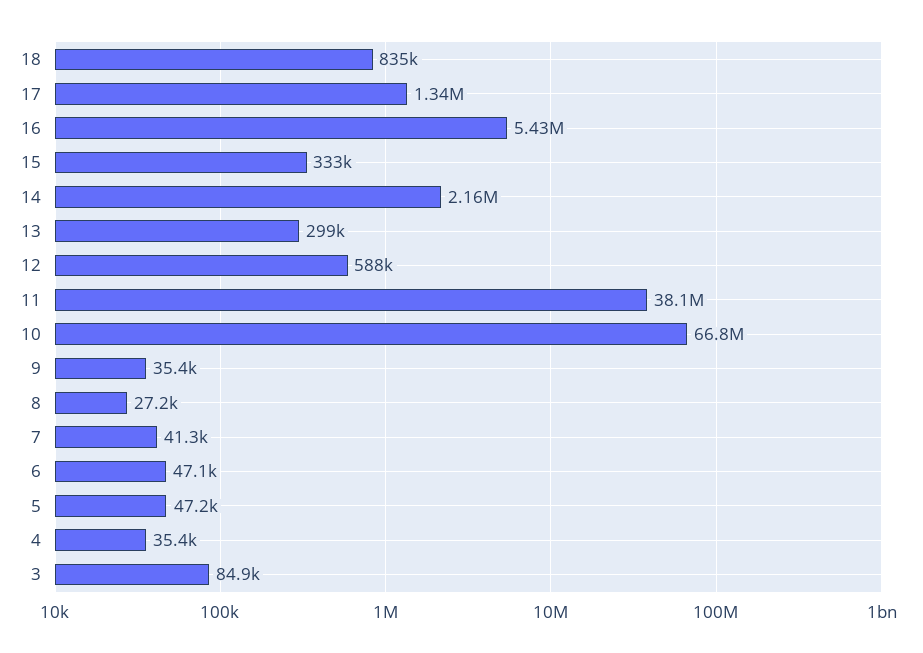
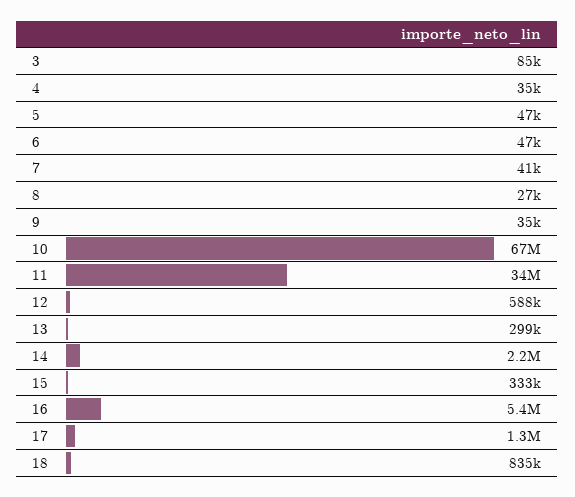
  {
    "18": 835000,
    "17": 1340000,
    "16": 5430000,
    "15": 333000,
    "14": 2160000,
    "13": 299000,
    "12": 588000,
-   "11": 38100000,
+   "11": 34000000,
    "10": 66800000,
    "9": 35400,
    "8": 27200,
    "7": 41300,
    "6": 47100,
    "5": 47200,
    "4": 35400,
    "3": 84900
  }

